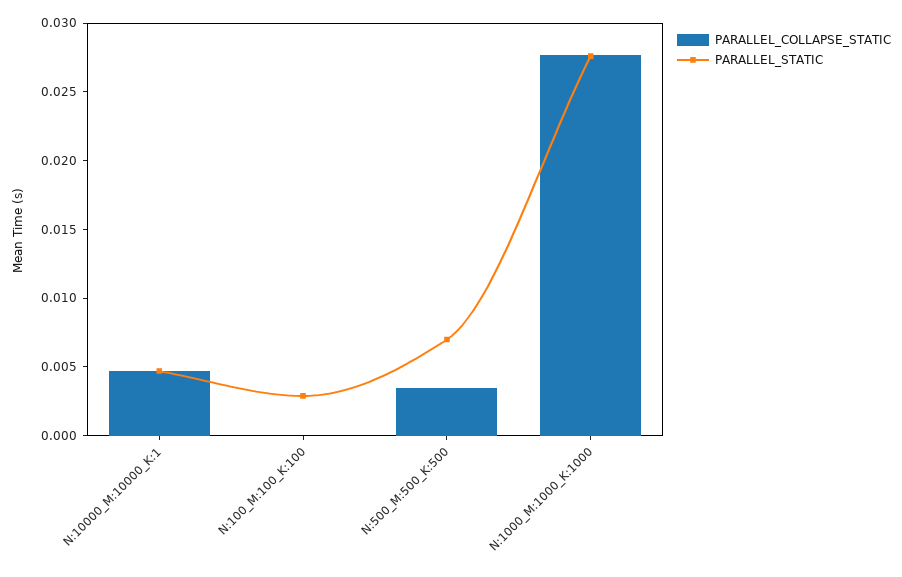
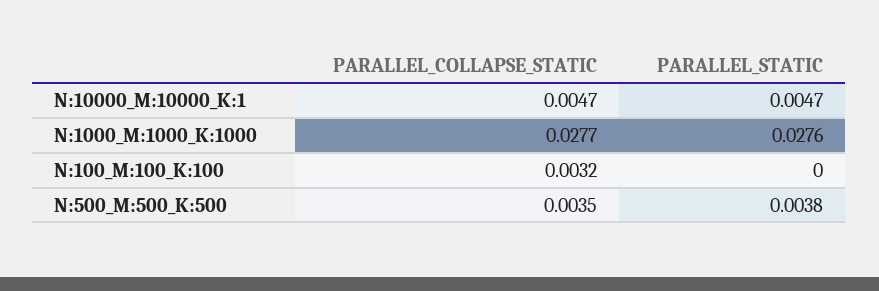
  {
    "PARALLEL_COLLAPSE_STATIC": {
      "N:10000_M:10000_K:1": 0.0047,
-     "N:100_M:100_K:100": 0,
+     "N:100_M:100_K:100": 0.0032,
      "N:500_M:500_K:500": 0.0035,
      "N:1000_M:1000_K:1000": 0.0277
    },
    "PARALLEL_STATIC": {
      "N:10000_M:10000_K:1": 0.0047,
-     "N:100_M:100_K:100": 0.003,
+     "N:100_M:100_K:100": 0,
-     "N:500_M:500_K:500": 0.007,
+     "N:500_M:500_K:500": 0.0038,
      "N:1000_M:1000_K:1000": 0.0276
    }
  }

